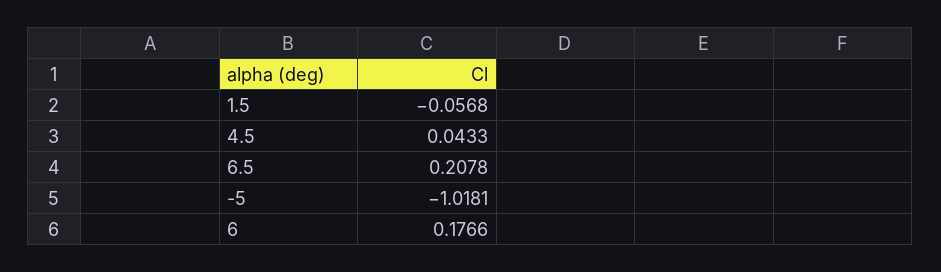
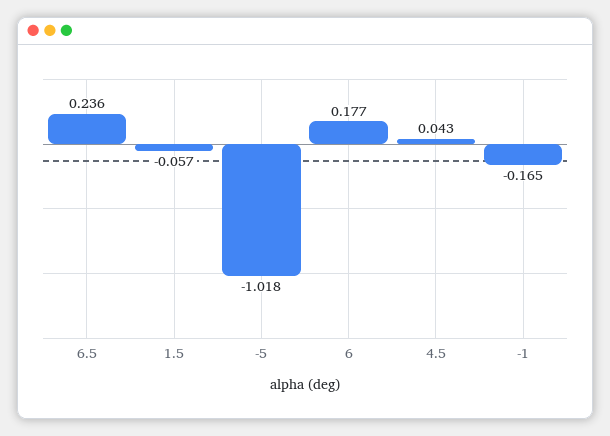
  {
    "1.5": -0.0568,
    "4.5": 0.0433,
-   "6.5": 0.2078,
+   "6.5": 0.236,
    "-5": -1.0181,
-   "6": 0.1766
+   "6": 0.1766,
+   "-1": -0.165
  }

